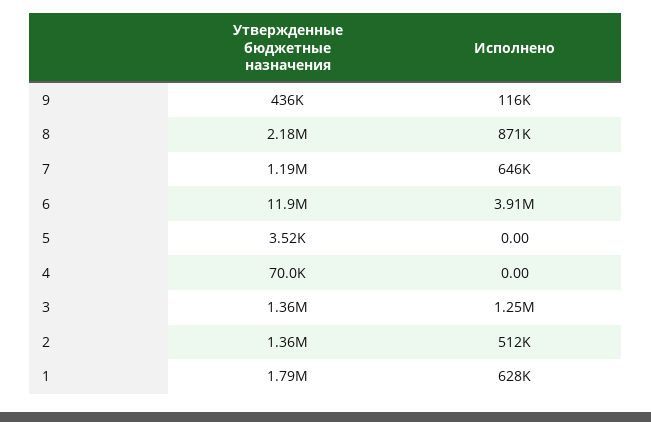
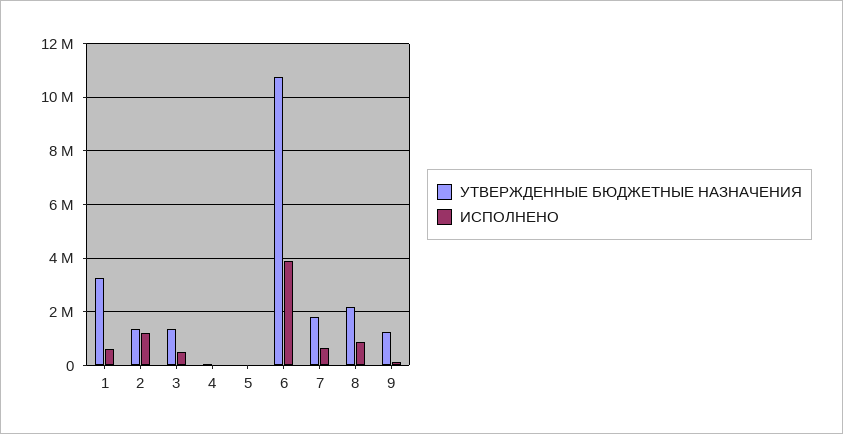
  {
    "Утвержденные бюджетные назначения": {
-     "9": 436000,
+     "9": 1250000,
      "8": 2180000,
-     "7": 1190000,
+     "7": 1750000,
-     "6": 11900000,
+     "6": 10750000,
      "5": 3520,
      "4": 70000,
      "3": 1360000,
      "2": 1360000,
-     "1": 1790000
+     "1": 3250000
    },
    "Исполнено": {
      "9": 116000,
      "8": 871000,
      "7": 646000,
      "6": 3910000,
      "5": 0,
      "4": 0,
-     "3": 1250000,
+     "3": 500000,
-     "2": 512000,
+     "2": 1250000,
      "1": 628000
    }
  }

